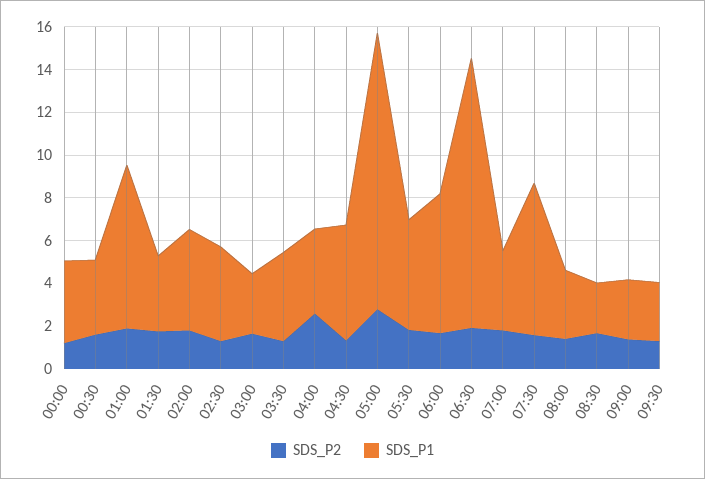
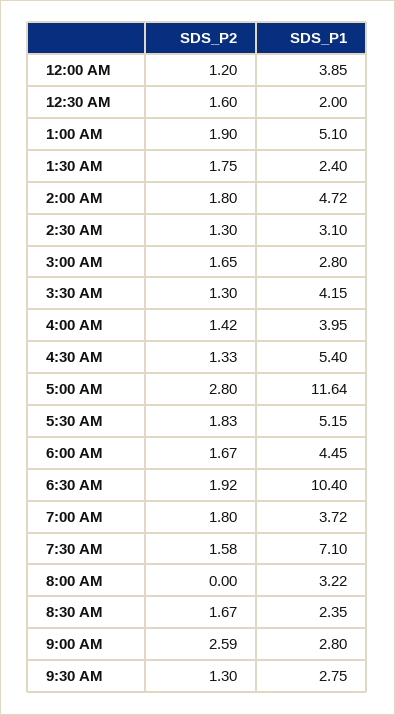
  {
    "SDS_P2": {
      "00:00": 1.2,
      "00:30": 1.6,
      "01:00": 1.9,
      "01:30": 1.75,
      "02:00": 1.8,
      "02:30": 1.3,
      "03:00": 1.65,
      "03:30": 1.3,
-     "04:00": 2.5,
+     "04:00": 1.42,
      "04:30": 1.33,
      "05:00": 2.8,
      "05:30": 1.83,
      "06:00": 1.67,
      "06:30": 1.92,
      "07:00": 1.8,
      "07:30": 1.58,
-     "08:00": 1.5,
+     "08:00": 0,
      "08:30": 1.67,
-     "09:00": 1.5,
+     "09:00": 2.59,
      "09:30": 1.3
    },
    "SDS_P1": {
      "00:00": 3.85,
-     "00:30": 3.5,
+     "00:30": 2,
-     "01:00": 7.5,
+     "01:00": 5.1,
-     "01:30": 3.5,
+     "01:30": 2.4,
      "02:00": 4.72,
-     "02:30": 4.5,
+     "02:30": 3.1,
      "03:00": 2.8,
      "03:30": 4.15,
      "04:00": 3.95,
      "04:30": 5.4,
-     "05:00": 13,
+     "05:00": 11.64,
      "05:30": 5.15,
-     "06:00": 6.5,
+     "06:00": 4.45,
-     "06:30": 12.5,
+     "06:30": 10.4,
      "07:00": 3.72,
      "07:30": 7.1,
      "08:00": 3.22,
      "08:30": 2.35,
      "09:00": 2.8,
      "09:30": 2.75
    }
  }

